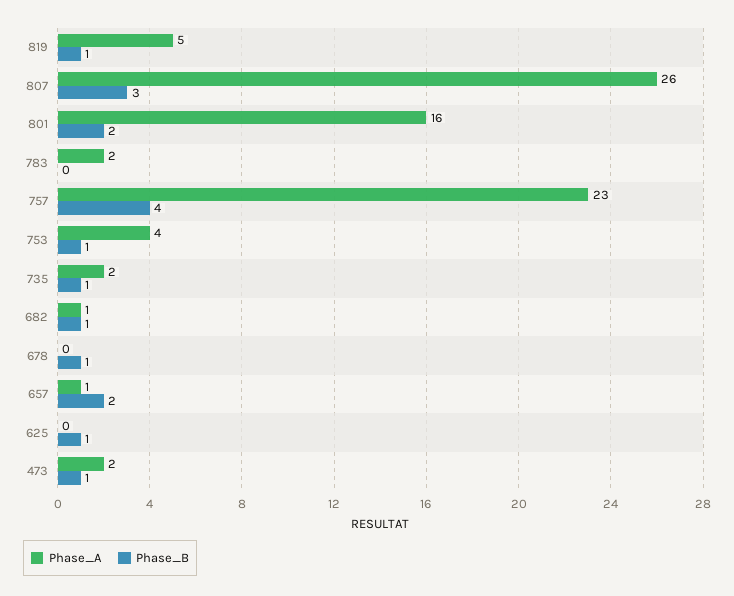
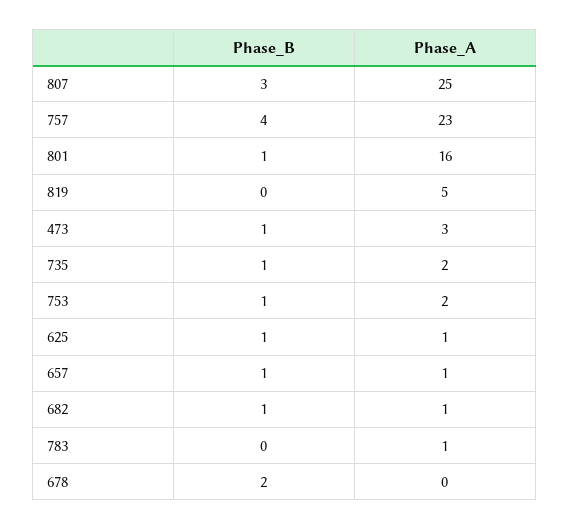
  {
    "Phase_A": {
      "819": 5,
-     "807": 26,
+     "807": 25,
      "801": 16,
-     "783": 2,
+     "783": 1,
      "757": 23,
-     "753": 4,
+     "753": 2,
      "735": 2,
      "682": 1,
      "678": 0,
      "657": 1,
-     "625": 0,
+     "625": 1,
-     "473": 2
+     "473": 3
    },
    "Phase_B": {
-     "819": 1,
+     "819": 0,
      "807": 3,
-     "801": 2,
+     "801": 1,
      "783": 0,
      "757": 4,
      "753": 1,
      "735": 1,
      "682": 1,
-     "678": 1,
+     "678": 2,
-     "657": 2,
+     "657": 1,
      "625": 1,
      "473": 1
    }
  }

